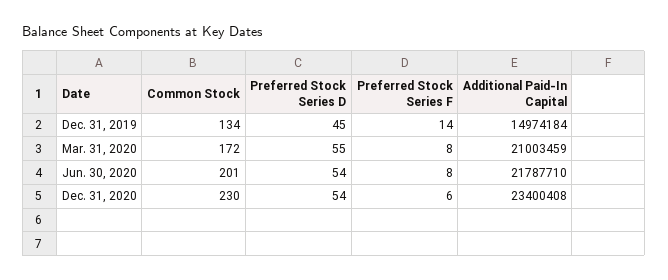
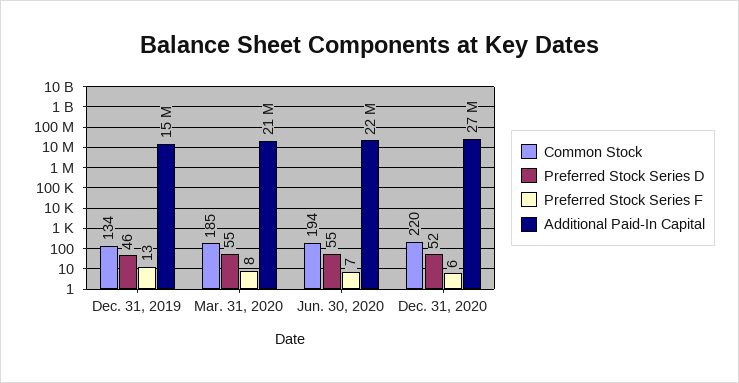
  {
    "Common Stock": {
      "Dec. 31, 2019": 134,
-     "Mar. 31, 2020": 172,
+     "Mar. 31, 2020": 185,
-     "Jun. 30, 2020": 201,
+     "Jun. 30, 2020": 194,
-     "Dec. 31, 2020": 230
+     "Dec. 31, 2020": 220
    },
    "Preferred Stock Series D": {
-     "Dec. 31, 2019": 45,
+     "Dec. 31, 2019": 46,
      "Mar. 31, 2020": 55,
-     "Jun. 30, 2020": 54,
+     "Jun. 30, 2020": 55,
-     "Dec. 31, 2020": 54
+     "Dec. 31, 2020": 52
    },
    "Preferred Stock Series F": {
-     "Dec. 31, 2019": 14,
+     "Dec. 31, 2019": 13,
      "Mar. 31, 2020": 8,
-     "Jun. 30, 2020": 8,
+     "Jun. 30, 2020": 7,
      "Dec. 31, 2020": 6
    },
    "Additional Paid-In Capital": {
      "Dec. 31, 2019": 14974184,
      "Mar. 31, 2020": 21003459,
      "Jun. 30, 2020": 21787710,
-     "Dec. 31, 2020": 23400408
+     "Dec. 31, 2020": 27000000
    }
  }

